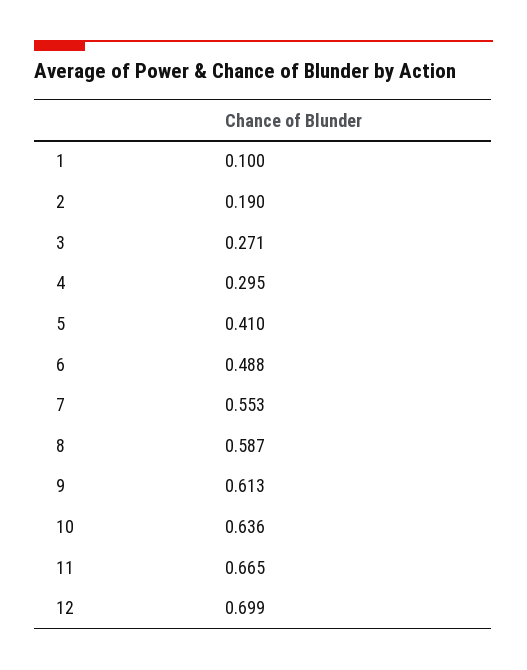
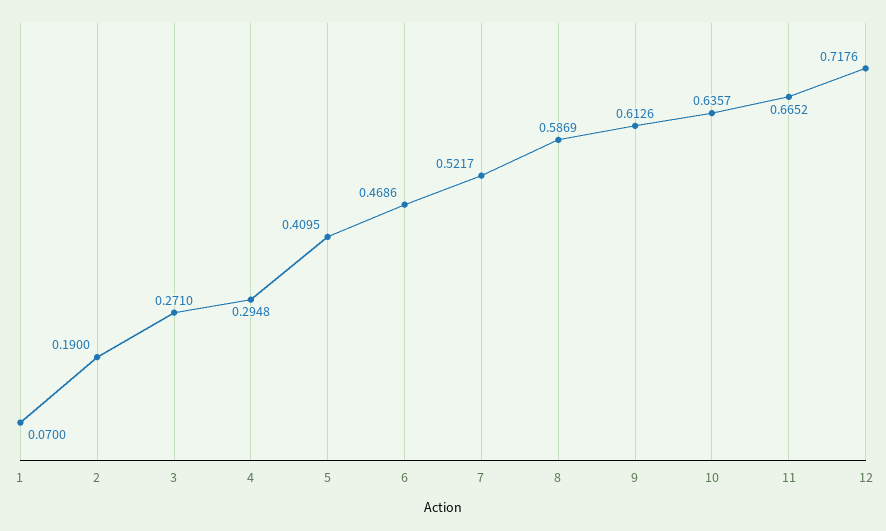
  {
-   "1": 0.1,
+   "1": 0.07,
    "2": 0.19,
    "3": 0.271,
    "4": 0.2948,
    "5": 0.4095,
-   "6": 0.488,
+   "6": 0.4686,
-   "7": 0.553,
+   "7": 0.5217,
    "8": 0.5869,
    "9": 0.6126,
    "10": 0.6357,
    "11": 0.6652,
-   "12": 0.699
+   "12": 0.7176
  }

